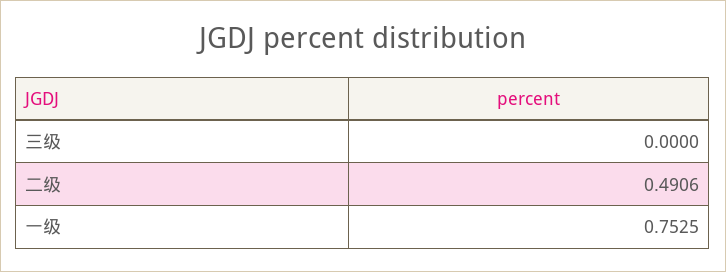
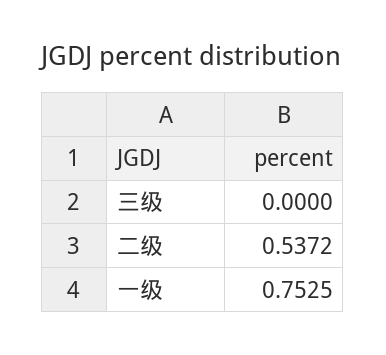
  {
    "三级": 0,
-   "二级": 0.4906,
+   "二级": 0.5372,
    "一级": 0.7525
  }

